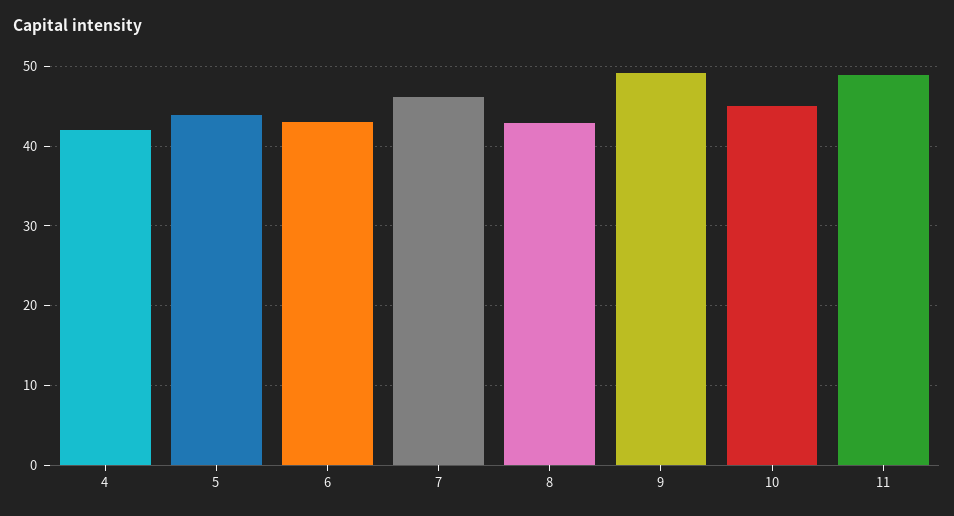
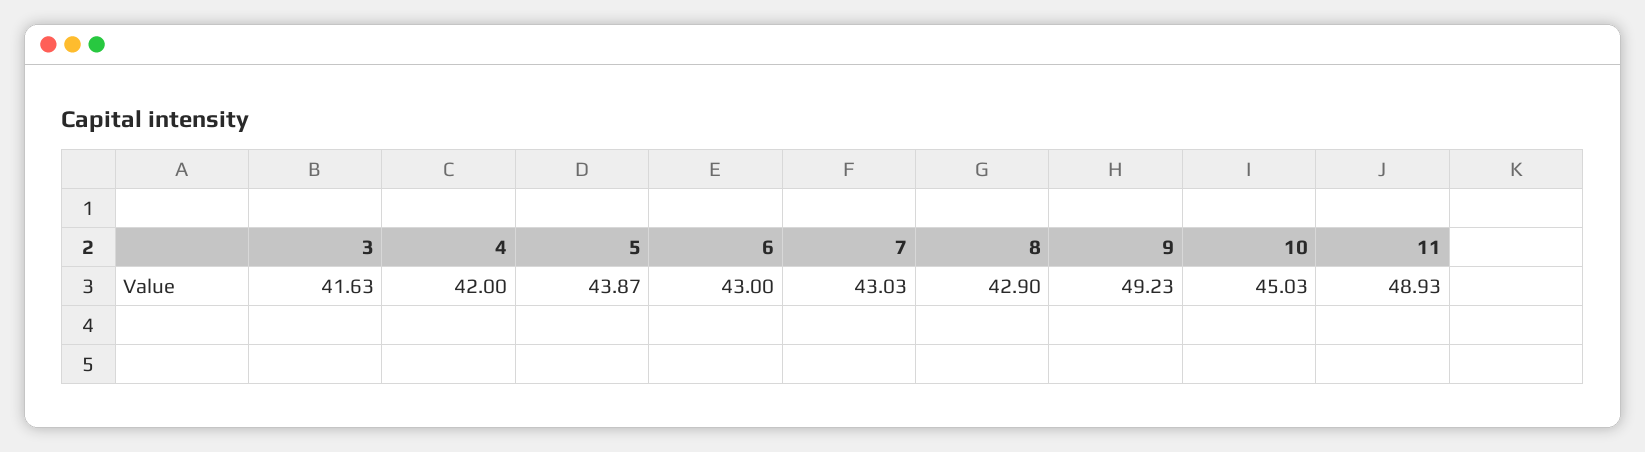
  {
    "4": 42,
    "5": 43.87,
    "6": 43,
-   "7": 46,
+   "7": 43.03,
    "8": 42.9,
    "9": 49.23,
    "10": 45.03,
-   "11": 48.93
+   "11": 48.93,
+   "3": 41.63
  }

